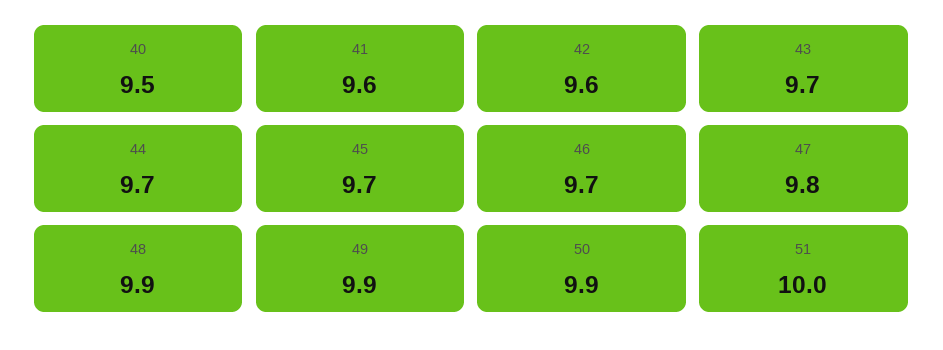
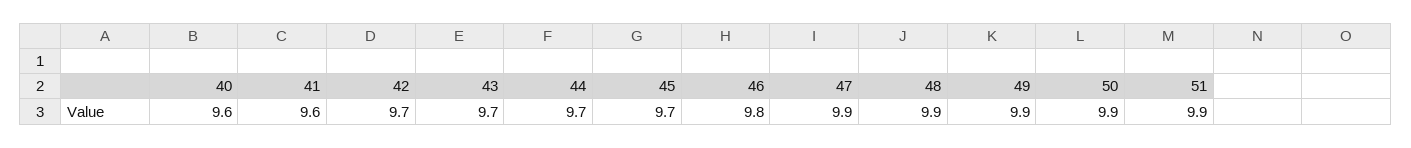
  {
-   "40": 9.5,
+   "40": 9.6,
    "41": 9.6,
-   "42": 9.6,
+   "42": 9.7,
    "43": 9.7,
    "44": 9.7,
    "45": 9.7,
-   "46": 9.7,
+   "46": 9.8,
-   "47": 9.8,
+   "47": 9.9,
    "48": 9.9,
    "49": 9.9,
    "50": 9.9,
-   "51": 10
+   "51": 9.9
  }

